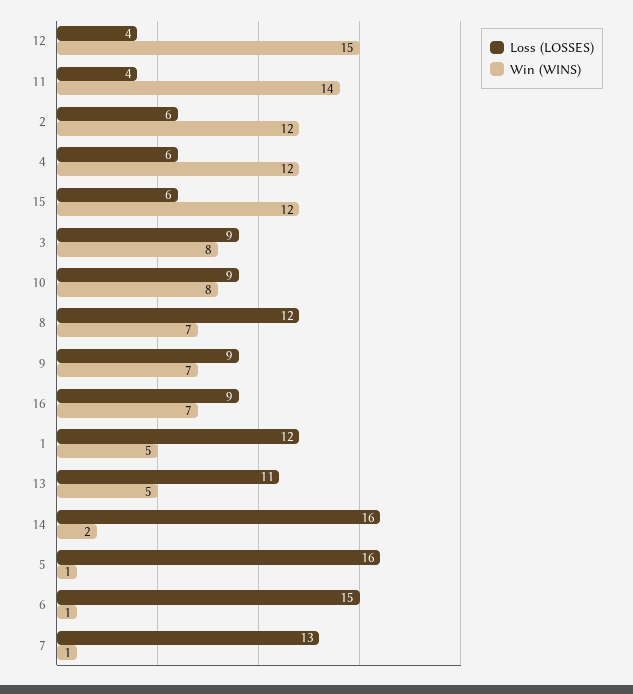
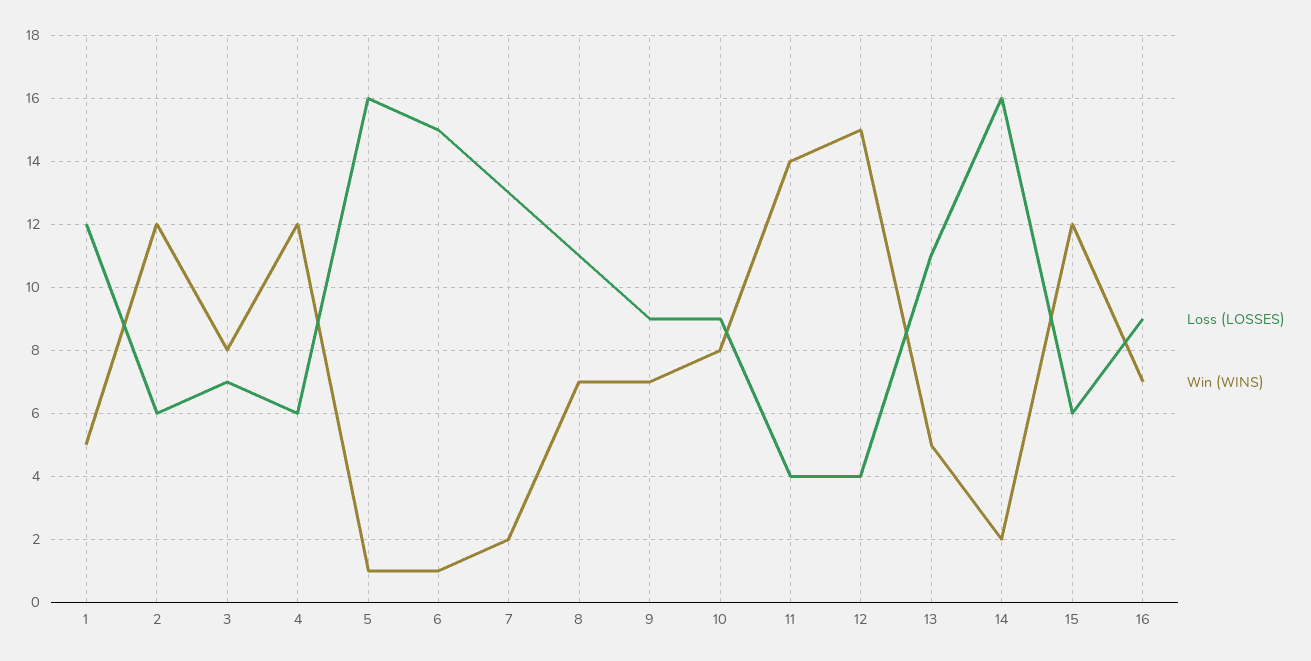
  {
    "Loss (LOSSES)": {
      "12": 4,
      "11": 4,
      "2": 6,
      "4": 6,
      "15": 6,
-     "3": 9,
+     "3": 7,
      "10": 9,
-     "8": 12,
+     "8": 11,
      "9": 9,
      "16": 9,
      "1": 12,
      "13": 11,
      "14": 16,
      "5": 16,
      "6": 15,
      "7": 13
    },
    "Win (WINS)": {
      "12": 15,
      "11": 14,
      "2": 12,
      "4": 12,
      "15": 12,
      "3": 8,
      "10": 8,
      "8": 7,
      "9": 7,
      "16": 7,
      "1": 5,
      "13": 5,
      "14": 2,
      "5": 1,
      "6": 1,
-     "7": 1
+     "7": 2
    }
  }

